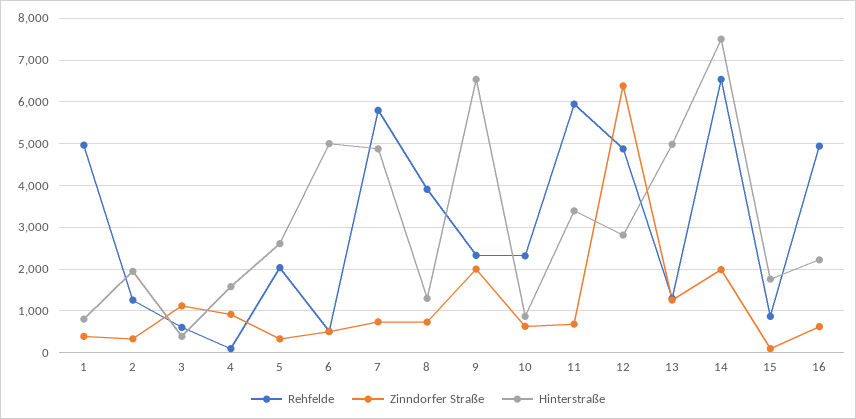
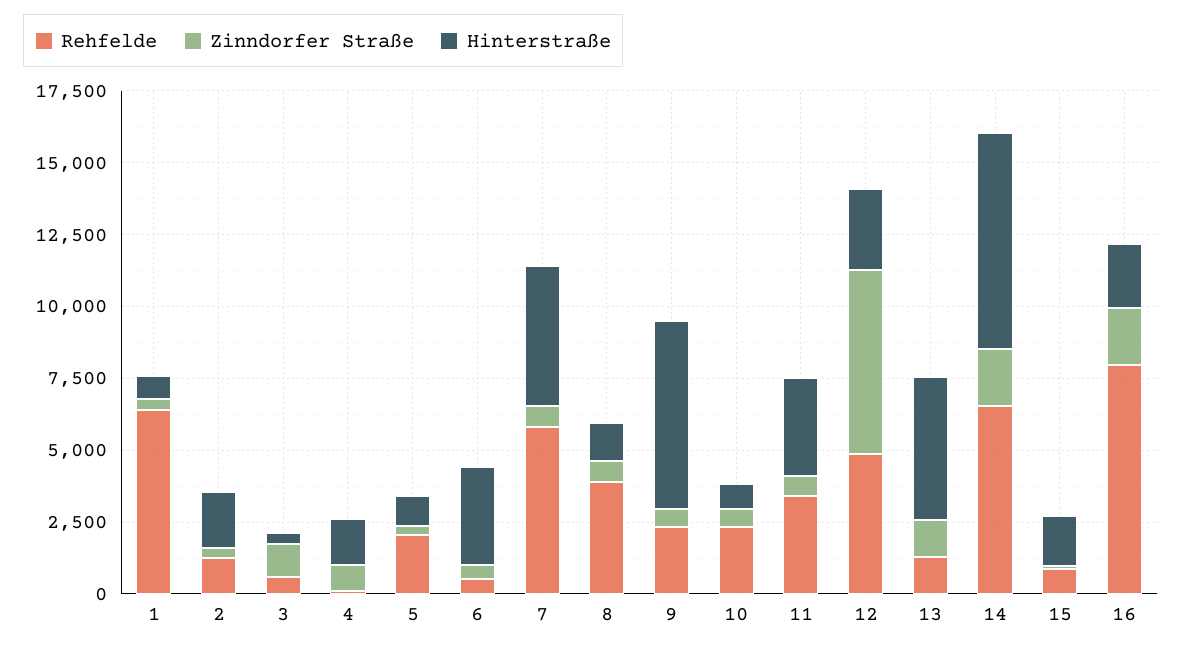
  {
    "Rehfelde": {
-     "1": 5000,
+     "1": 6500,
      "2": 1200,
      "3": 600,
      "4": 200,
      "5": 2000,
      "6": 600,
      "7": 5800,
      "8": 4000,
      "9": 2400,
      "10": 2400,
-     "11": 6000,
+     "11": 3500,
      "12": 4800,
      "13": 1400,
      "14": 6600,
      "15": 800,
-     "16": 5000
+     "16": 8000
    },
    "Zinndorfer Straße": {
      "1": 400,
      "2": 400,
      "3": 1200,
      "4": 1000,
      "5": 400,
      "6": 600,
      "7": 800,
      "8": 800,
-     "9": 2000,
+     "9": 500,
      "10": 600,
      "11": 600,
      "12": 6400,
      "13": 1200,
      "14": 2000,
      "15": 200,
-     "16": 600
+     "16": 2000
    },
    "Hinterstraße": {
      "1": 800,
      "2": 2000,
      "3": 400,
      "4": 1600,
-     "5": 2600,
+     "5": 1000,
-     "6": 5000,
+     "6": 3500,
      "7": 4800,
      "8": 1400,
      "9": 6600,
      "10": 800,
      "11": 3400,
      "12": 2800,
      "13": 5000,
      "14": 7600,
      "15": 1800,
      "16": 2200
    }
  }

